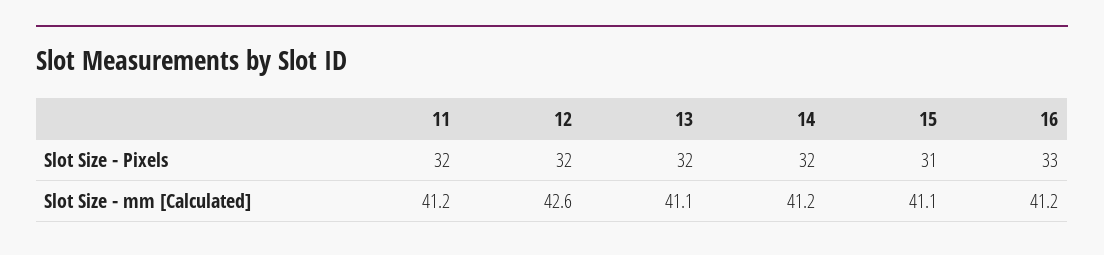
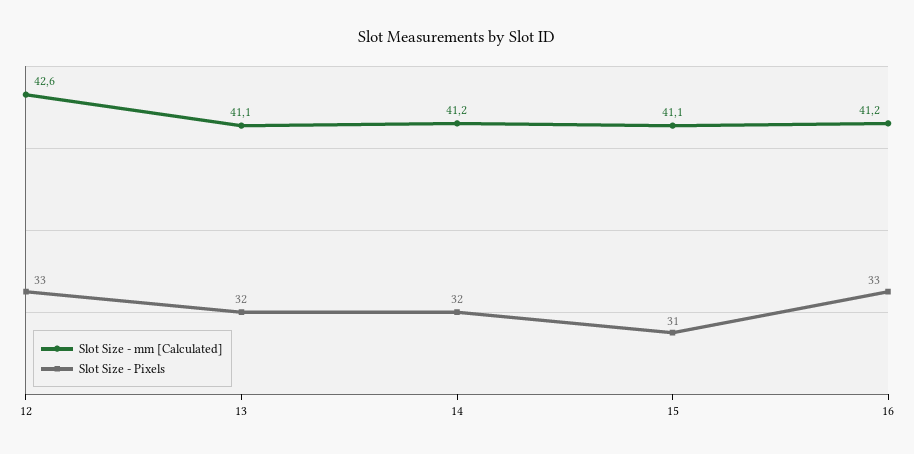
  {
    "Slot Size - Pixels": {
-     "11": 32,
-     "12": 32,
+     "12": 33,
      "13": 32,
      "14": 32,
      "15": 31,
      "16": 33
    },
    "Slot Size - mm [Calculated]": {
-     "11": 41.2,
      "12": 42.6,
      "13": 41.1,
      "14": 41.2,
      "15": 41.1,
      "16": 41.2
    }
  }

